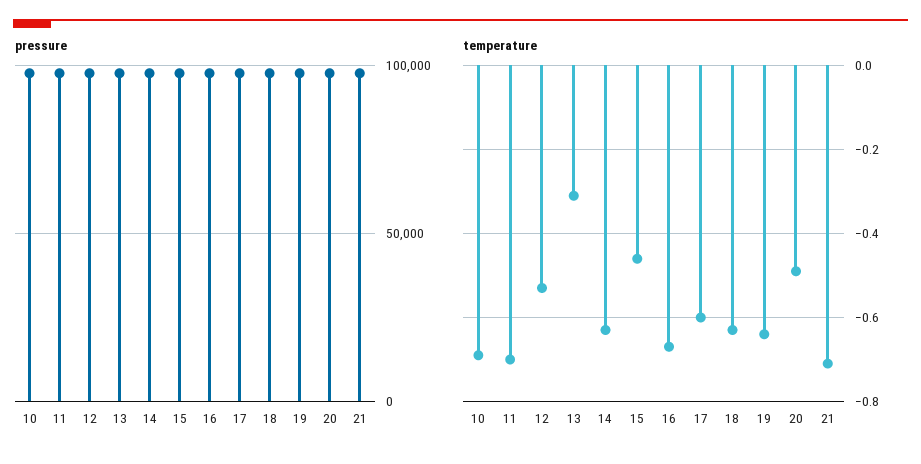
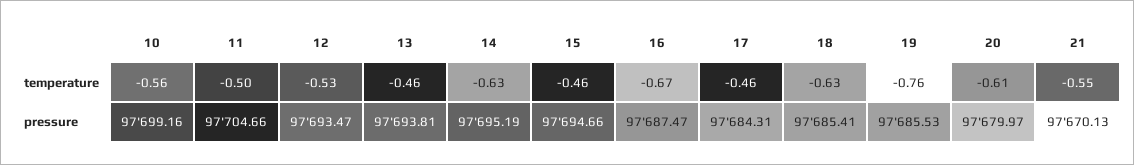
  {
    "pressure": {
      "10": 97699.16,
      "11": 97704.66,
      "12": 97693.47,
      "13": 97693.81,
      "14": 97695.19,
      "15": 97694.66,
      "16": 97687.47,
      "17": 97684.31,
      "18": 97685.41,
      "19": 97685.53,
      "20": 97679.97,
      "21": 97670.13
    },
    "temperature": {
-     "10": -0.7,
+     "10": -0.56,
-     "11": -0.7,
+     "11": -0.5,
      "12": -0.53,
-     "13": -0.3,
+     "13": -0.46,
      "14": -0.63,
      "15": -0.46,
      "16": -0.67,
-     "17": -0.6,
+     "17": -0.46,
      "18": -0.63,
-     "19": -0.65,
+     "19": -0.76,
-     "20": -0.5,
+     "20": -0.61,
-     "21": -0.7
+     "21": -0.55
    }
  }

